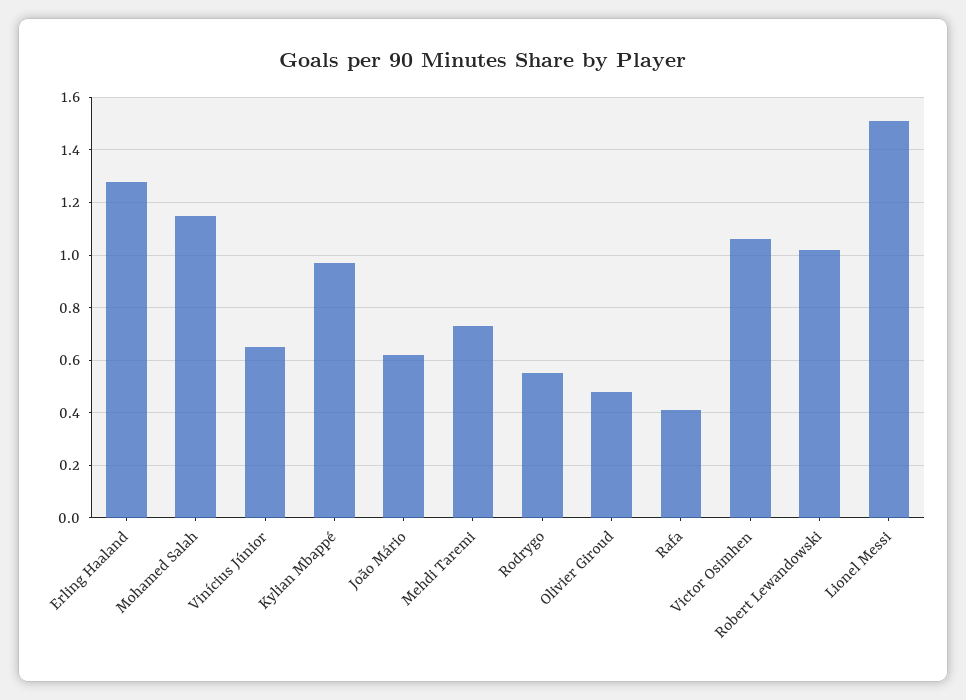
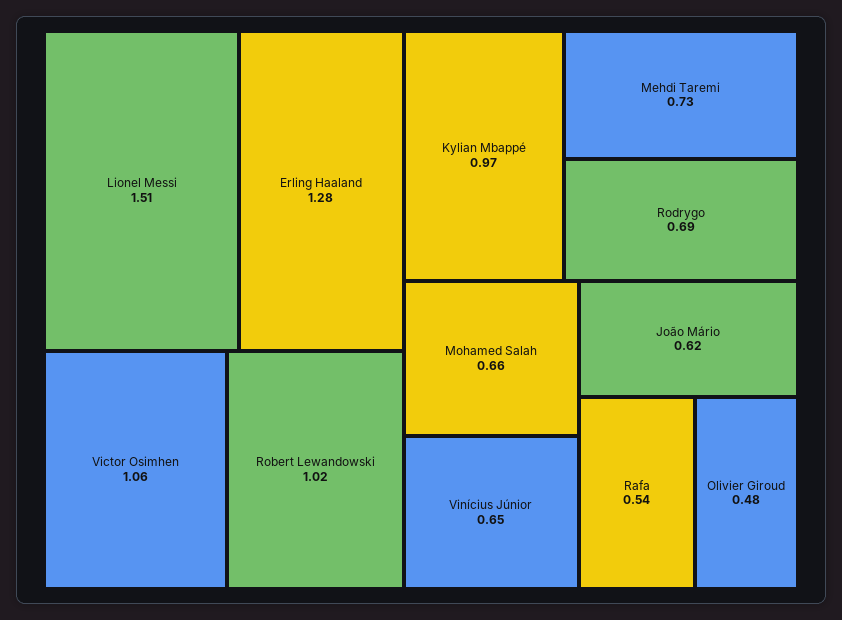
  {
    "Erling Haaland": 1.28,
-   "Mohamed Salah": 1.15,
+   "Mohamed Salah": 0.66,
    "Vinícius Júnior": 0.65,
    "Kylian Mbappé": 0.97,
    "João Mário": 0.62,
    "Mehdi Taremi": 0.73,
-   "Rodrygo": 0.55,
+   "Rodrygo": 0.69,
    "Olivier Giroud": 0.48,
-   "Rafa": 0.4,
+   "Rafa": 0.54,
    "Victor Osimhen": 1.06,
    "Robert Lewandowski": 1.02,
    "Lionel Messi": 1.51
  }

